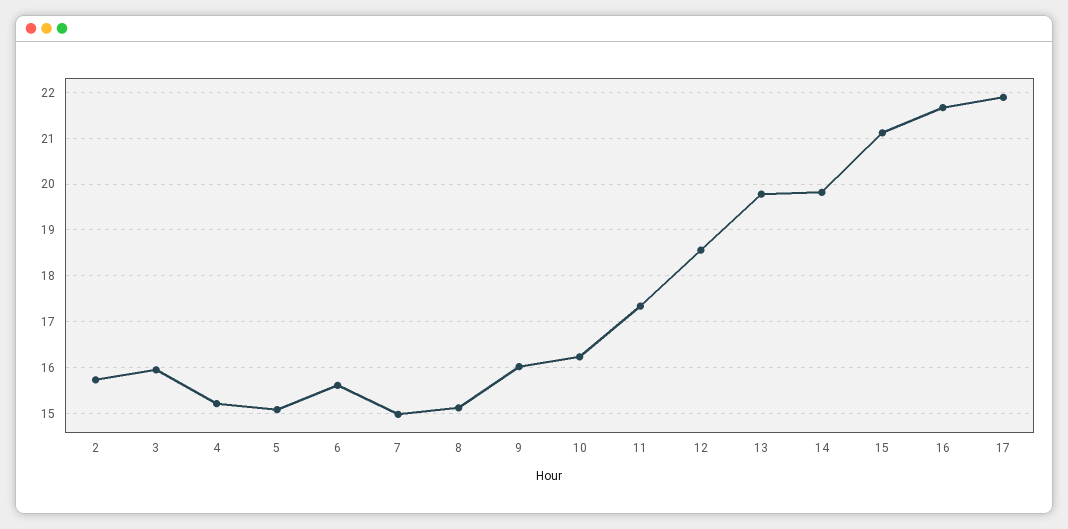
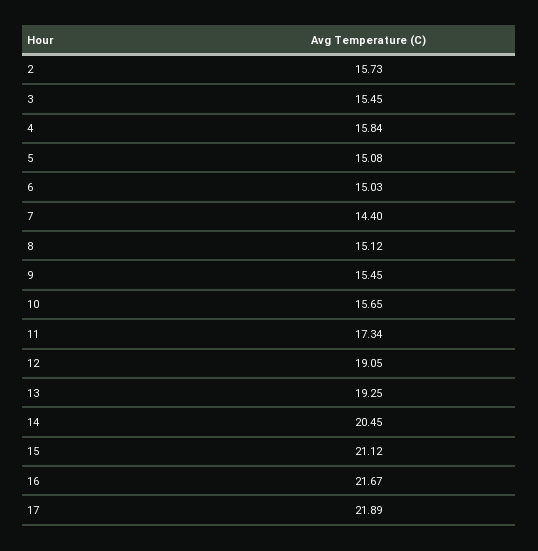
  {
    "2": 15.73,
-   "3": 16,
+   "3": 15.45,
-   "4": 15.2,
+   "4": 15.84,
    "5": 15.08,
-   "6": 15.6,
+   "6": 15.03,
-   "7": 15,
+   "7": 14.4,
    "8": 15.12,
-   "9": 16,
+   "9": 15.45,
-   "10": 16.2,
+   "10": 15.65,
    "11": 17.34,
-   "12": 18.6,
+   "12": 19.05,
-   "13": 19.8,
+   "13": 19.25,
-   "14": 19.8,
+   "14": 20.45,
    "15": 21.12,
    "16": 21.67,
    "17": 21.89
  }

